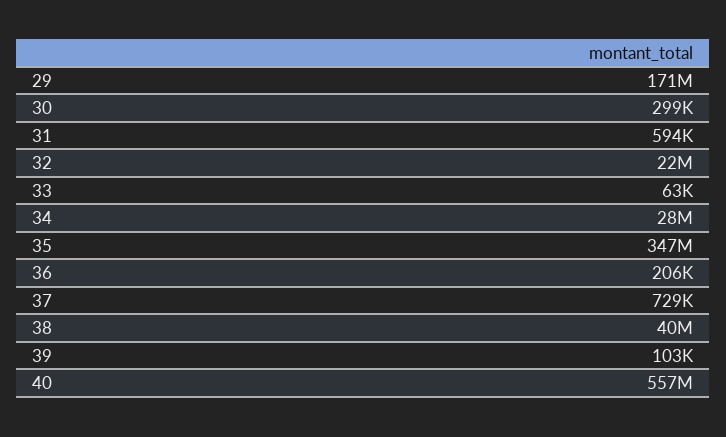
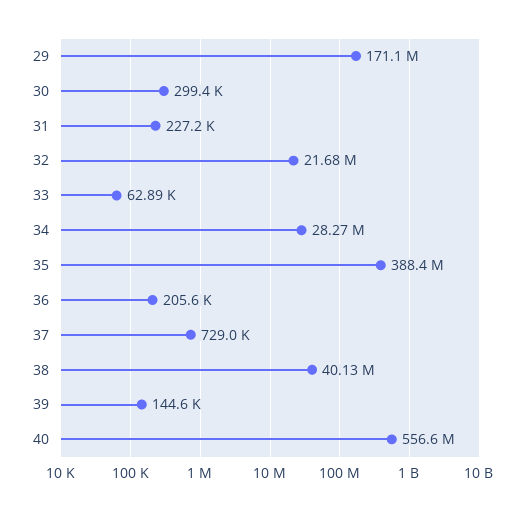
  {
    "29": 171100000,
    "30": 299400,
-   "31": 594000,
+   "31": 227200,
    "32": 21680000,
    "33": 62890,
    "34": 28270000,
-   "35": 347000000,
+   "35": 388400000,
    "36": 205600,
    "37": 729000,
    "38": 40130000,
-   "39": 103000,
+   "39": 144600,
    "40": 556600000
  }

